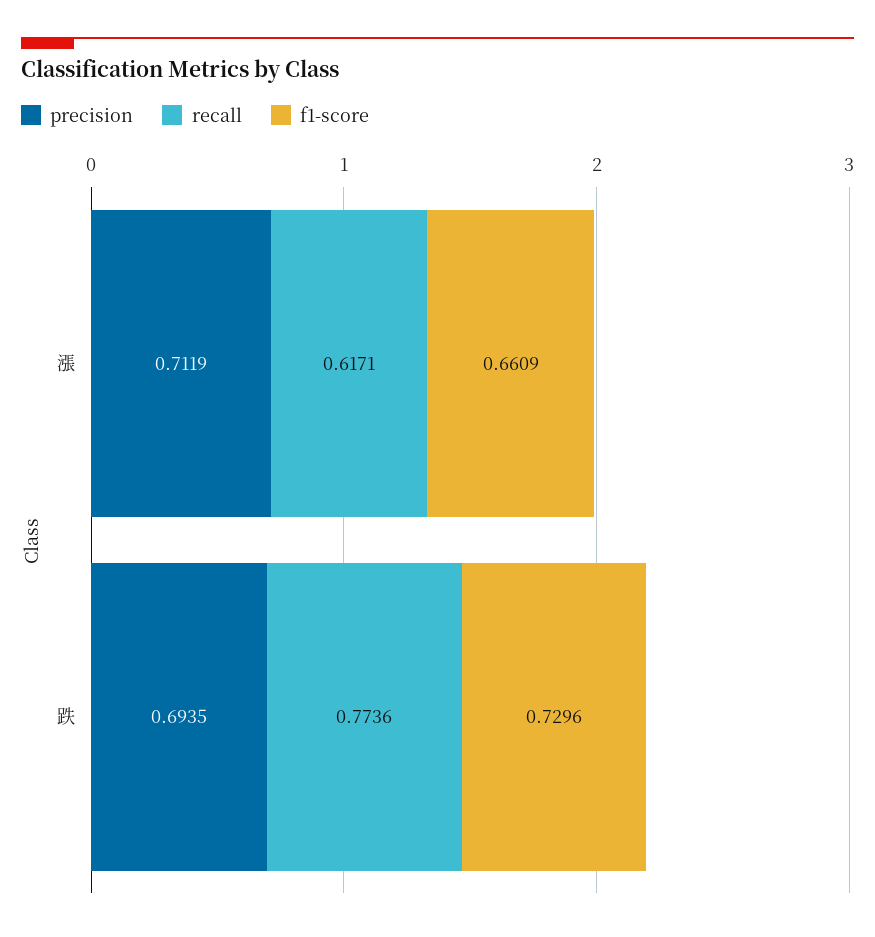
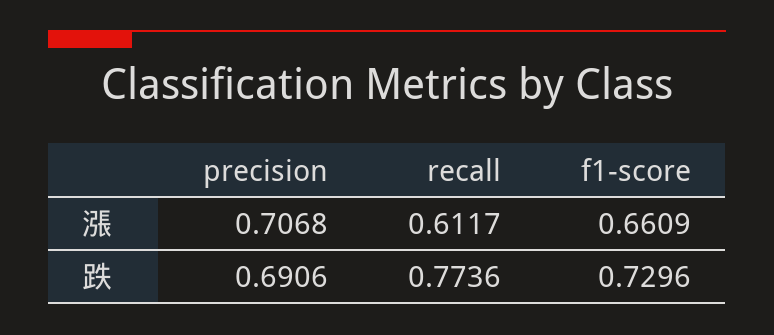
  {
    "precision": {
-     "漲": 0.7119,
+     "漲": 0.7068,
-     "跌": 0.6935
+     "跌": 0.6906
    },
    "recall": {
-     "漲": 0.6171,
+     "漲": 0.6117,
      "跌": 0.7736
    },
    "f1-score": {
      "漲": 0.6609,
      "跌": 0.7296
    }
  }

